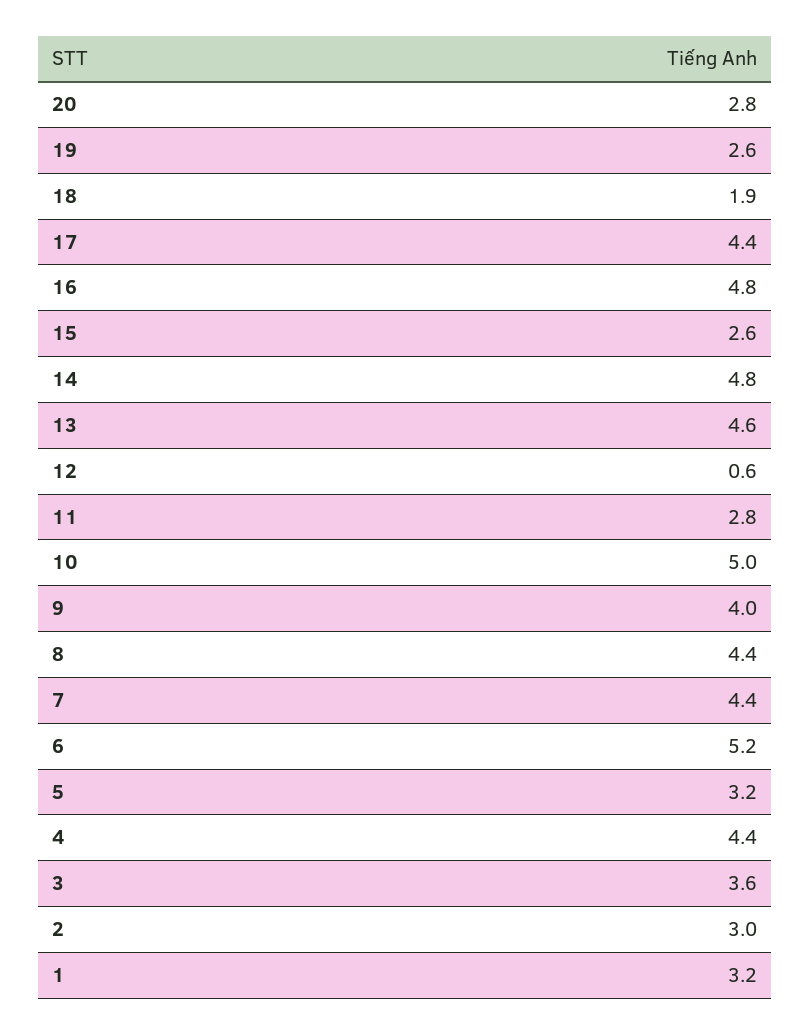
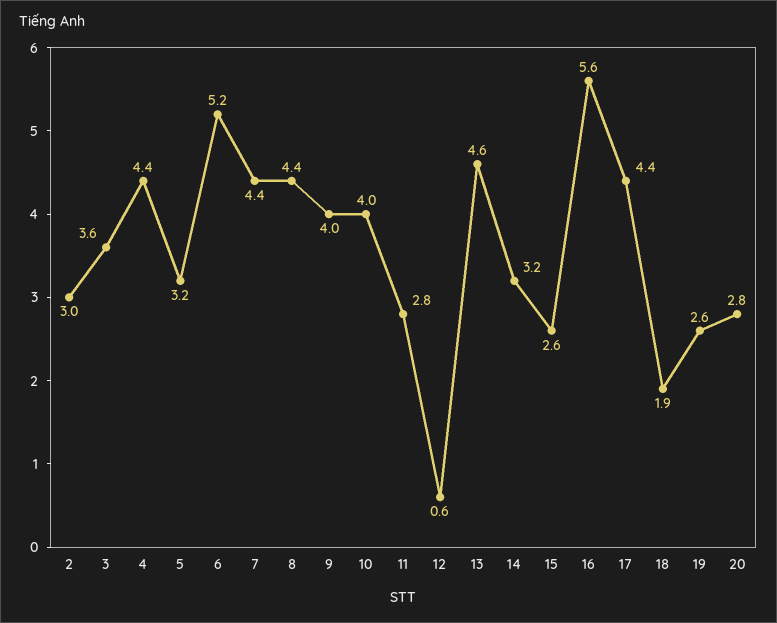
  {
    "20": 2.8,
    "19": 2.6,
    "18": 1.9,
    "17": 4.4,
-   "16": 4.8,
+   "16": 5.6,
    "15": 2.6,
-   "14": 4.8,
+   "14": 3.2,
    "13": 4.6,
    "12": 0.6,
    "11": 2.8,
-   "10": 5,
+   "10": 4,
    "9": 4,
    "8": 4.4,
    "7": 4.4,
    "6": 5.2,
    "5": 3.2,
    "4": 4.4,
    "3": 3.6,
-   "2": 3,
+   "2": 3
-   "1": 3.2
  }

